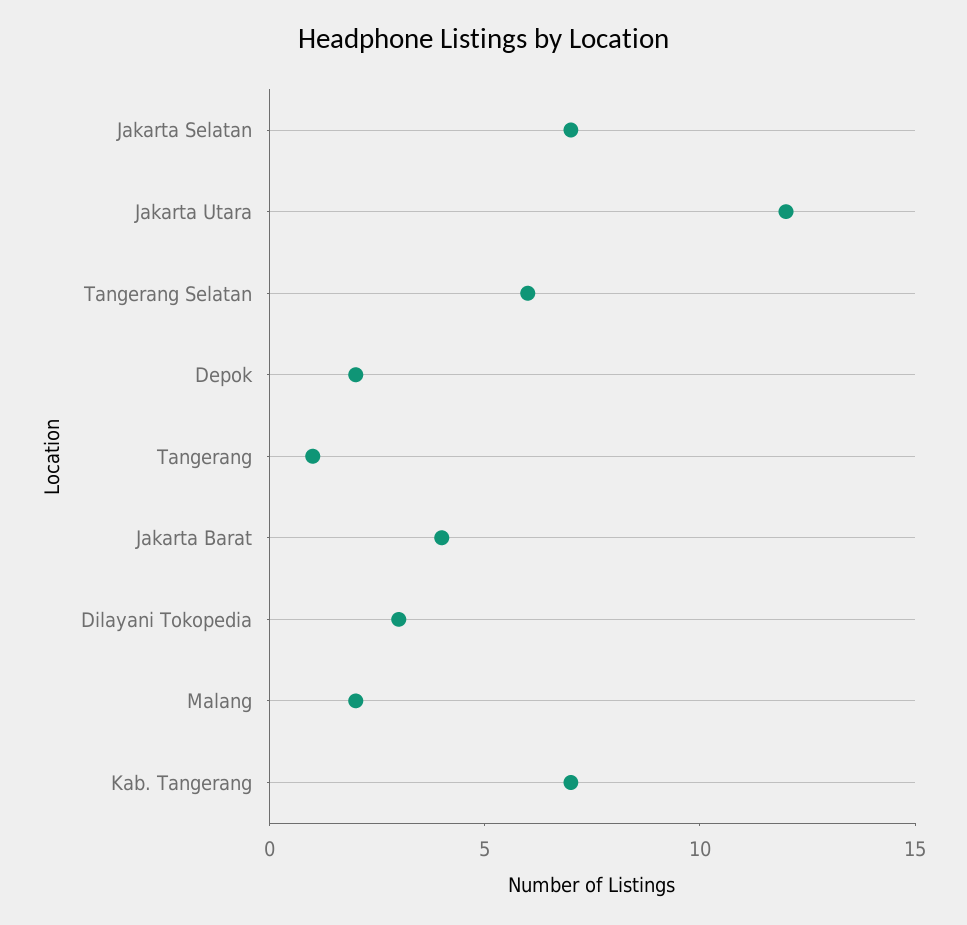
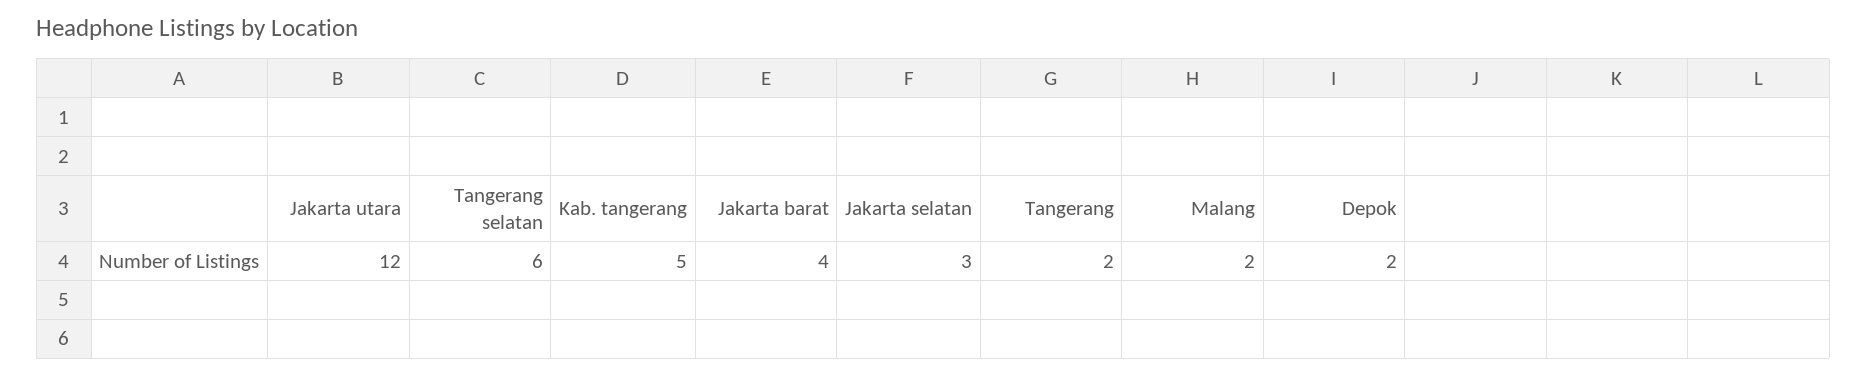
  {
-   "Jakarta Selatan": 7,
+   "Jakarta Selatan": 3,
    "Jakarta Utara": 12,
    "Tangerang Selatan": 6,
    "Depok": 2,
-   "Tangerang": 1,
+   "Tangerang": 2,
    "Jakarta Barat": 4,
-   "Dilayani Tokopedia": 3,
    "Malang": 2,
-   "Kab. Tangerang": 7
+   "Kab. Tangerang": 5
  }

